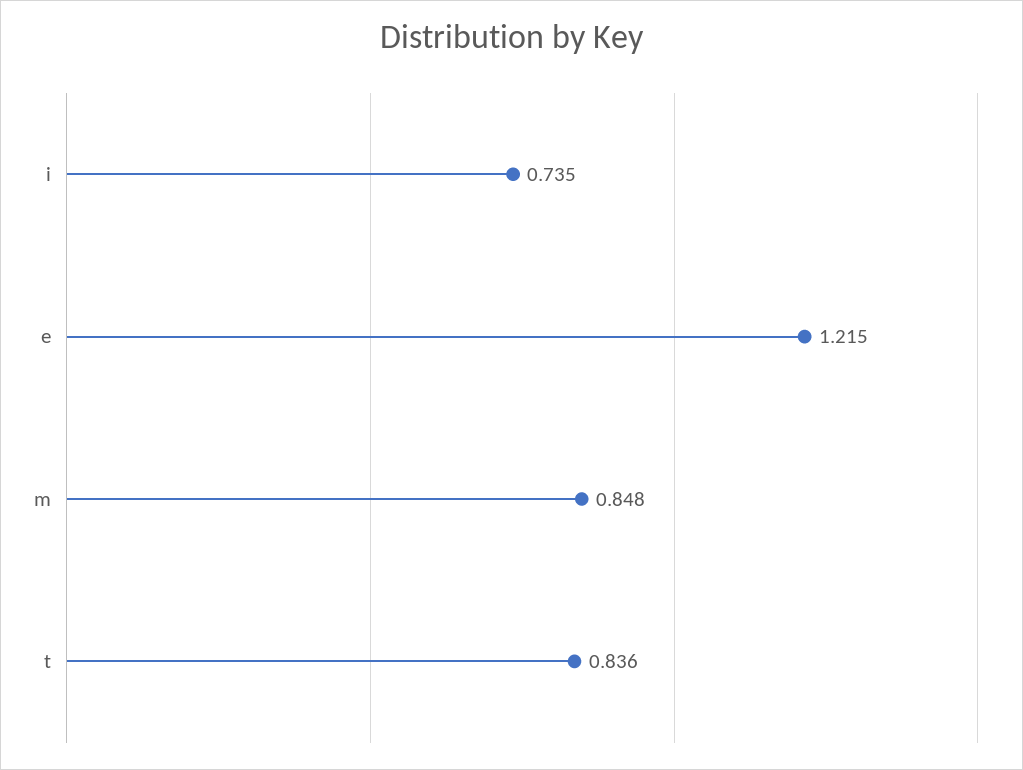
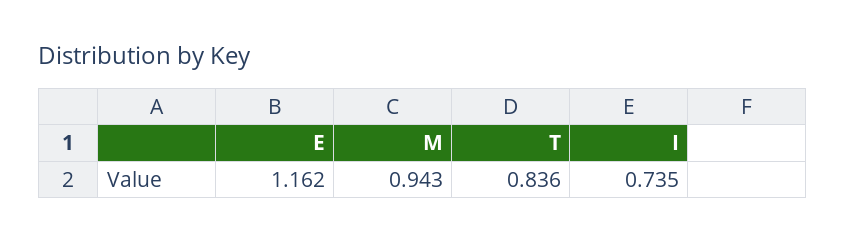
  {
    "i": 0.735,
-   "e": 1.215,
+   "e": 1.162,
-   "m": 0.848,
+   "m": 0.943,
    "t": 0.836
  }

